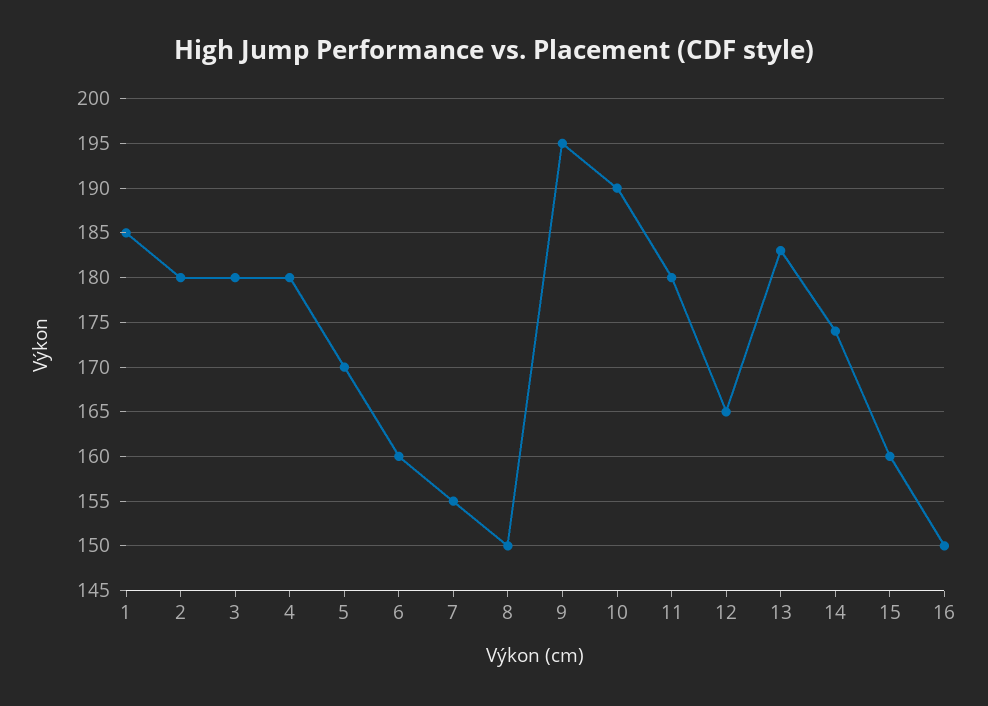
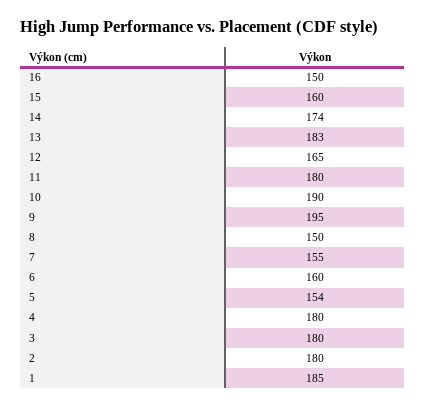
  {
    "1": 185,
    "2": 180,
    "3": 180,
    "4": 180,
-   "5": 170,
+   "5": 154,
    "6": 160,
    "7": 155,
    "8": 150,
    "9": 195,
    "10": 190,
    "11": 180,
    "12": 165,
    "13": 183,
    "14": 174,
    "15": 160,
    "16": 150
  }

